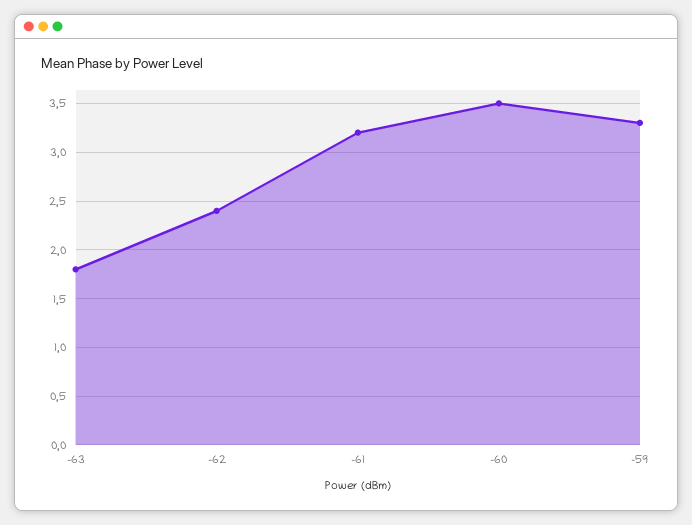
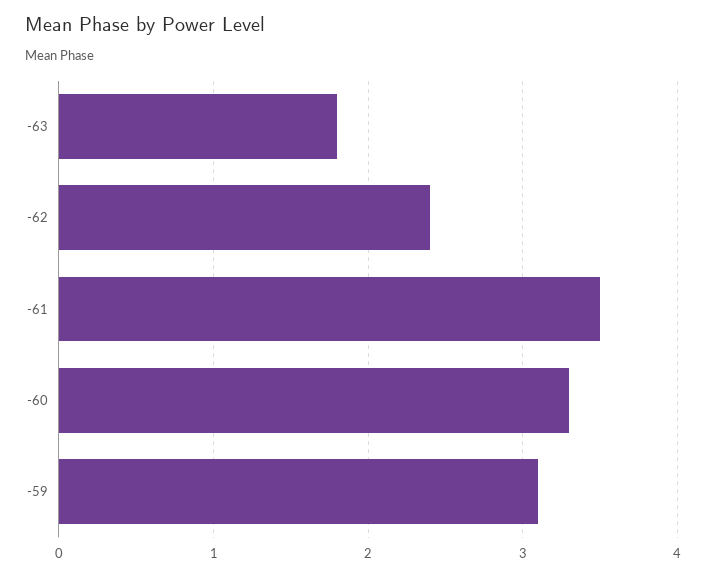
  {
    "-63": 1.8,
    "-62": 2.4,
-   "-61": 3.2,
+   "-61": 3.5,
-   "-60": 3.5,
+   "-60": 3.3,
-   "-59": 3.3
+   "-59": 3.1
  }

